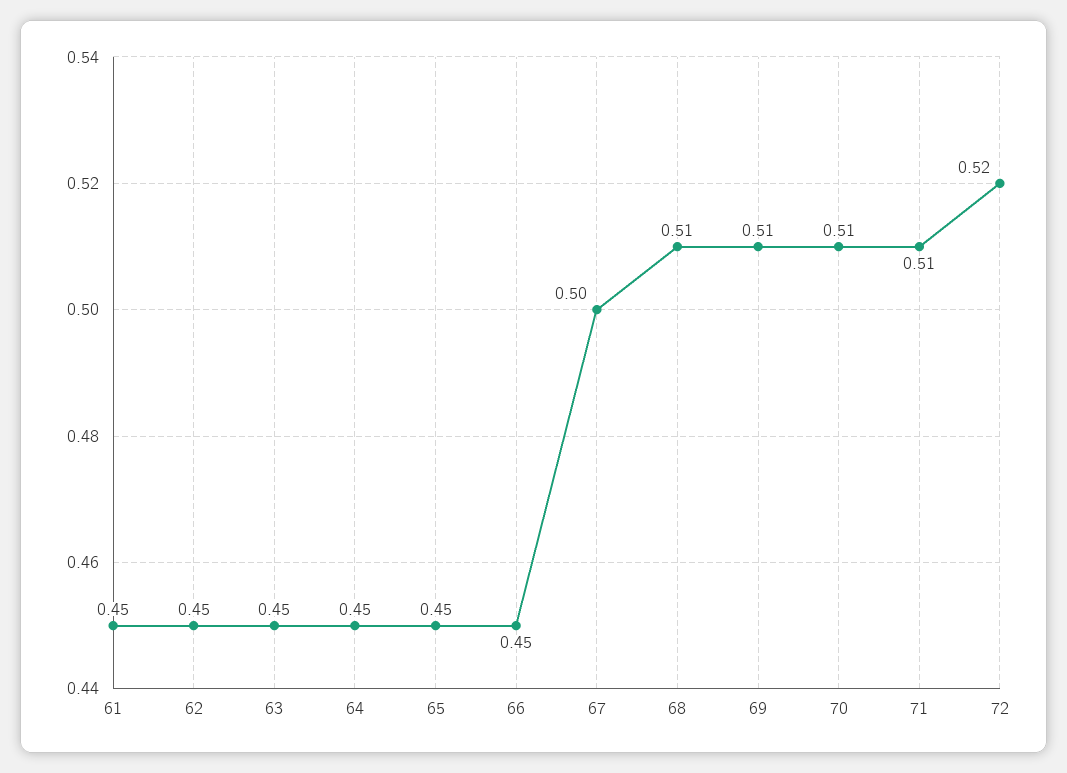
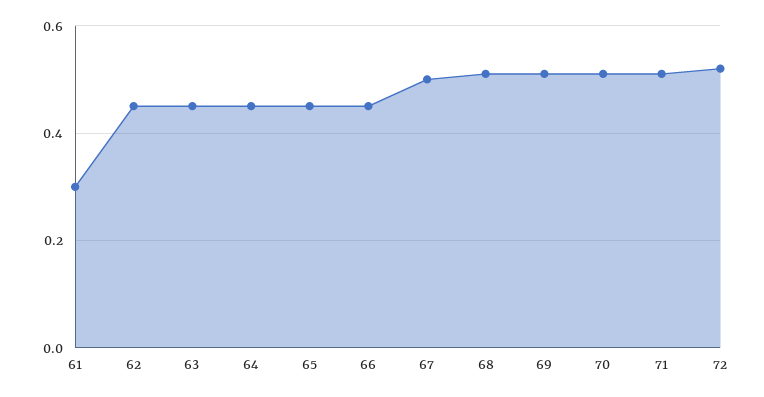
  {
-   "61": 0.45,
+   "61": 0.3,
    "62": 0.45,
    "63": 0.45,
    "64": 0.45,
    "65": 0.45,
    "66": 0.45,
    "67": 0.5,
    "68": 0.51,
    "69": 0.51,
    "70": 0.51,
    "71": 0.51,
    "72": 0.52
  }

